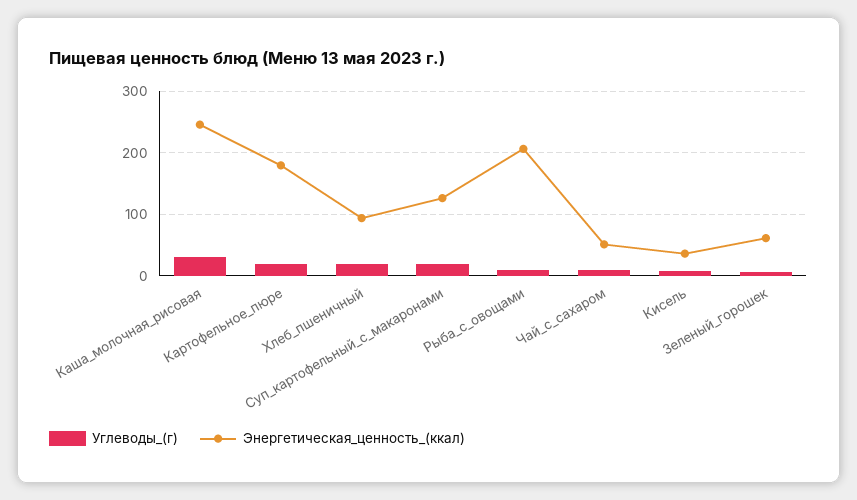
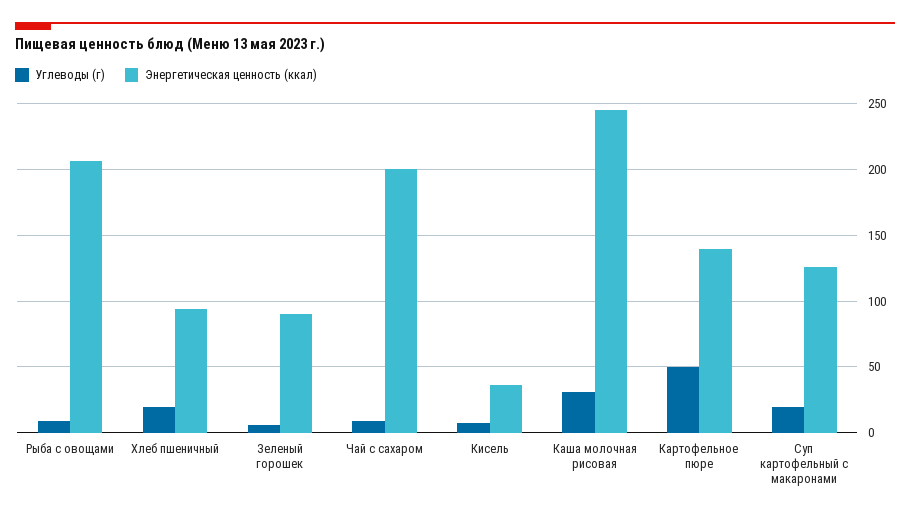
  {
    "Углеводы_(г)": {
      "Каша_молочная_рисовая": 30,
-     "Картофельное_пюре": 20,
+     "Картофельное_пюре": 50,
      "Хлеб_пшеничный": 20,
      "Суп_картофельный_с_макаронами": 20,
      "Рыба_с_овощами": 10,
      "Чай_с_сахаром": 10,
      "Кисель": 5,
      "Зеленый_горошек": 5
    },
    "Энергетическая_ценность_(ккал)": {
      "Каша_молочная_рисовая": 245,
-     "Картофельное_пюре": 180,
+     "Картофельное_пюре": 140,
      "Хлеб_пшеничный": 95,
      "Суп_картофельный_с_макаронами": 125,
      "Рыба_с_овощами": 205,
-     "Чай_с_сахаром": 50,
+     "Чай_с_сахаром": 200,
      "Кисель": 35,
-     "Зеленый_горошек": 60
+     "Зеленый_горошек": 90
    }
  }

